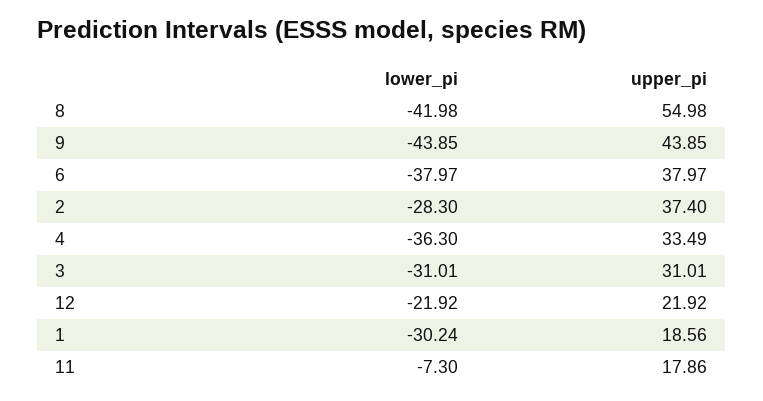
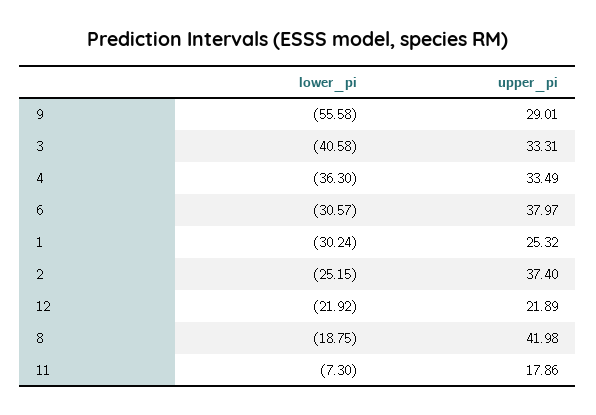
  {
    "lower_pi": {
-     "8": -41.98,
+     "8": -18.75,
-     "9": -43.85,
+     "9": -55.58,
-     "6": -37.97,
+     "6": -30.57,
-     "2": -28.3,
+     "2": -25.15,
      "4": -36.3,
-     "3": -31.01,
+     "3": -40.58,
      "12": -21.92,
      "1": -30.24,
      "11": -7.3
    },
    "upper_pi": {
-     "8": 54.98,
+     "8": 41.98,
-     "9": 43.85,
+     "9": 29.01,
      "6": 37.97,
      "2": 37.4,
      "4": 33.49,
-     "3": 31.01,
+     "3": 33.31,
-     "12": 21.92,
+     "12": 21.89,
-     "1": 18.56,
+     "1": 25.32,
      "11": 17.86
    }
  }

